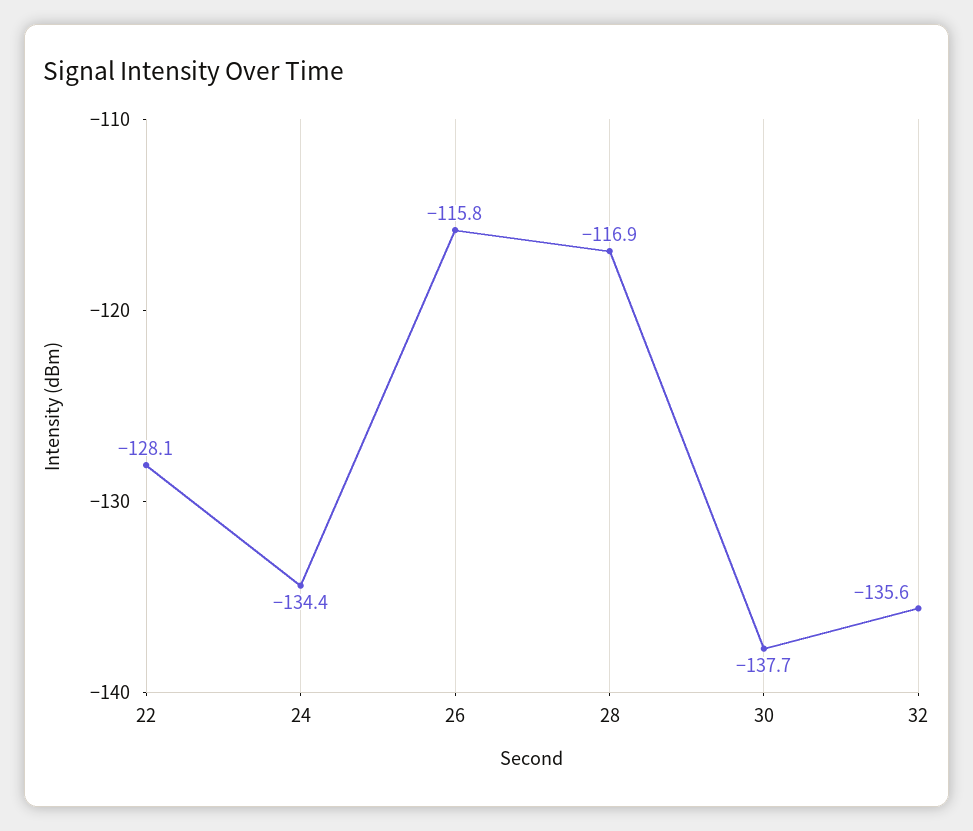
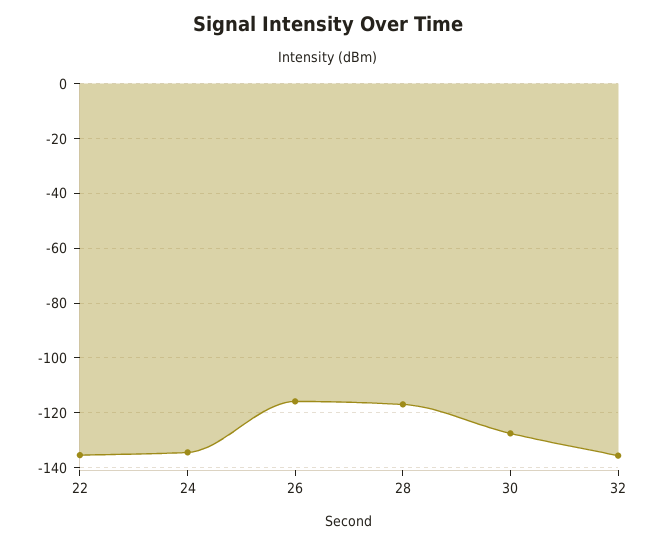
  {
-   "22": -128.1,
+   "22": -135,
    "24": -134.4,
    "26": -115.8,
    "28": -116.9,
-   "30": -137.7,
+   "30": -127.5,
    "32": -135.6
  }

